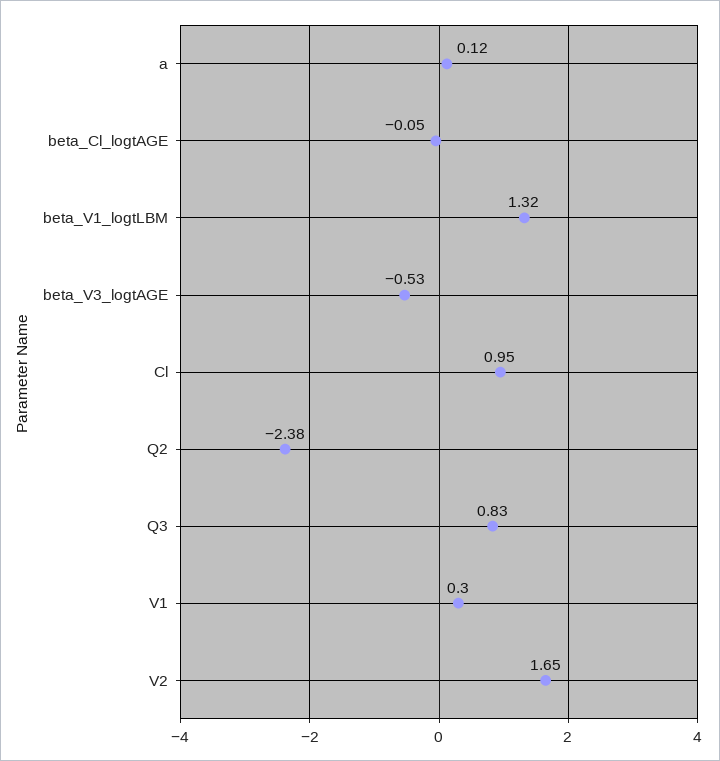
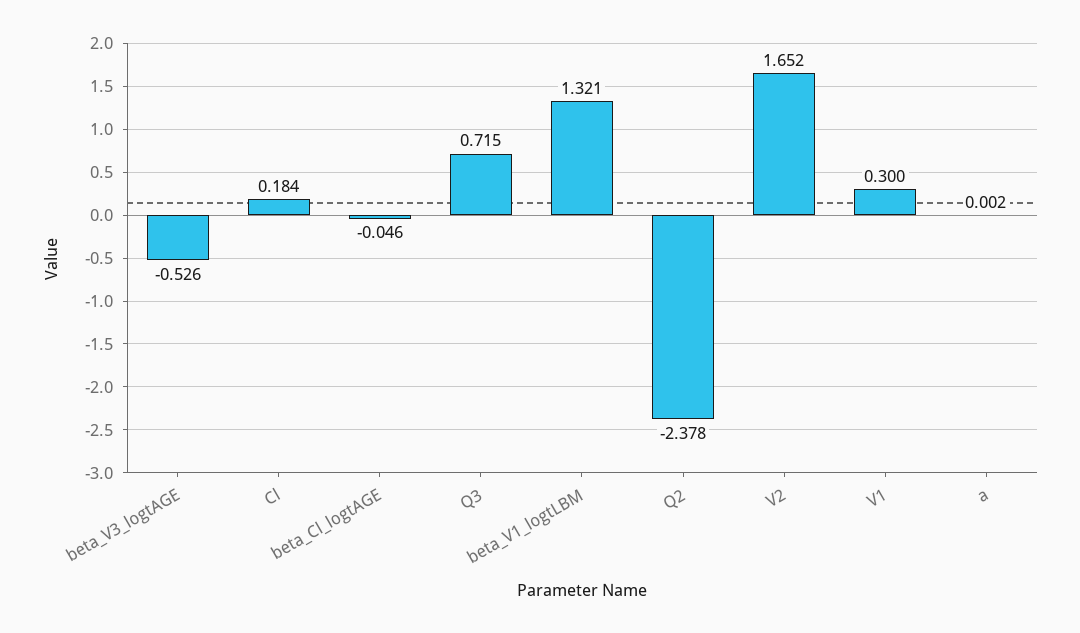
  {
-   "a": 0.12,
+   "a": 0.002,
    "beta_Cl_logtAGE": -0.046,
    "beta_V1_logtLBM": 1.321,
    "beta_V3_logtAGE": -0.526,
-   "Cl": 0.95,
+   "Cl": 0.184,
    "Q2": -2.378,
-   "Q3": 0.83,
+   "Q3": 0.715,
    "V1": 0.3,
    "V2": 1.652
  }

